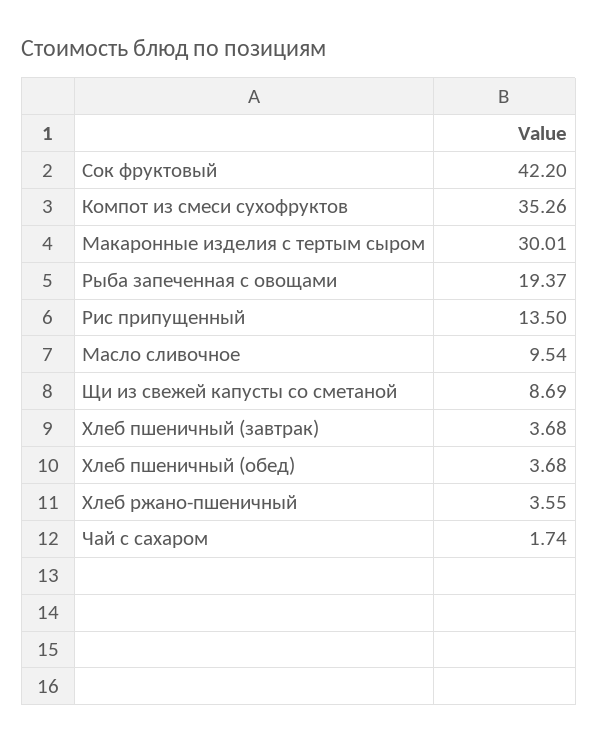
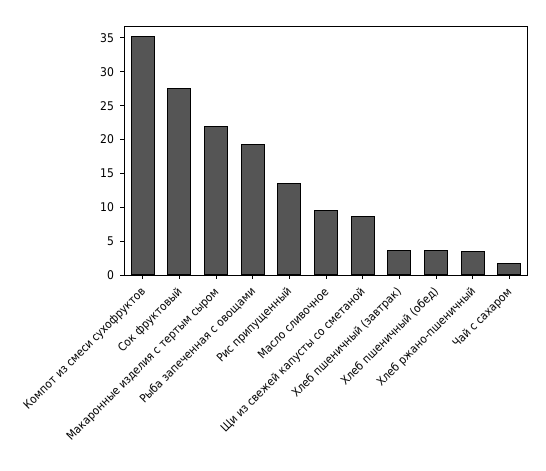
  {
-   "Сок фруктовый": 42.2,
+   "Сок фруктовый": 27.5,
    "Компот из смеси сухофруктов": 35.26,
-   "Макаронные изделия с тертым сыром": 30.01,
+   "Макаронные изделия с тертым сыром": 22.5,
    "Рыба запеченная с овощами": 19.37,
    "Рис припущенный": 13.5,
    "Масло сливочное": 9.54,
    "Щи из свежей капусты со сметаной": 8.69,
    "Хлеб пшеничный (завтрак)": 3.68,
    "Хлеб пшеничный (обед)": 3.68,
    "Хлеб ржано-пшеничный": 3.55,
    "Чай с сахаром": 1.74
  }

